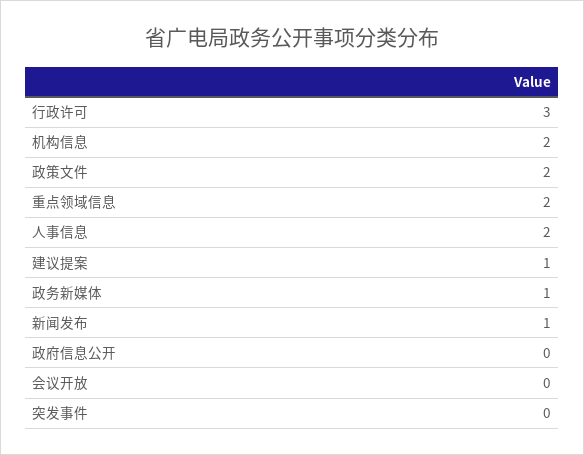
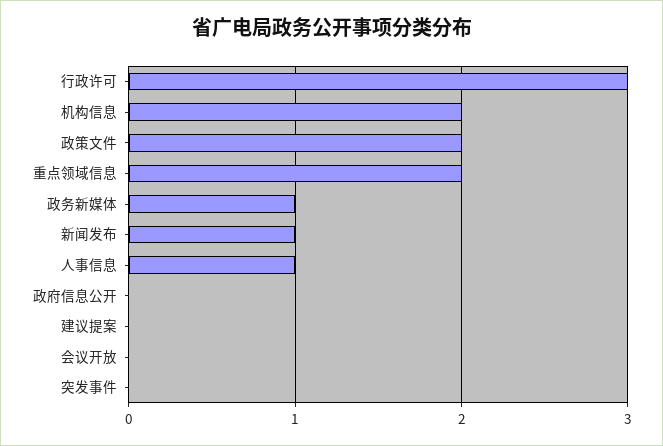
  {
    "行政许可": 3,
    "机构信息": 2,
    "政策文件": 2,
    "重点领域信息": 2,
-   "人事信息": 2,
+   "人事信息": 1,
-   "建议提案": 1,
+   "建议提案": 0,
    "政务新媒体": 1,
    "新闻发布": 1,
    "政府信息公开": 0,
    "会议开放": 0,
    "突发事件": 0
  }

